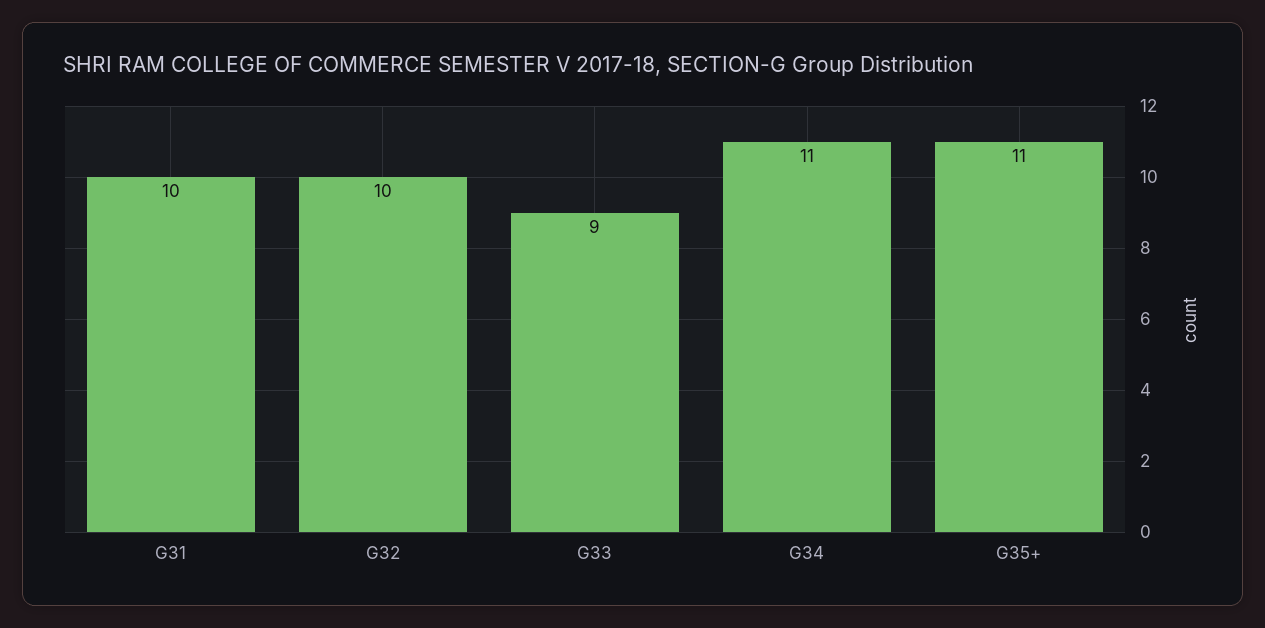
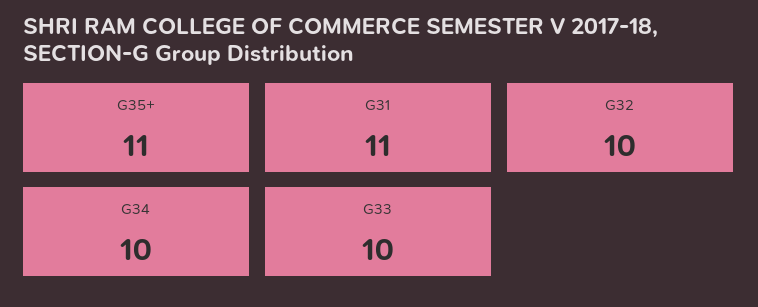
  {
-   "G31": 10,
+   "G31": 11,
    "G32": 10,
-   "G33": 9,
+   "G33": 10,
-   "G34": 11,
+   "G34": 10,
    "G35+": 11
  }

